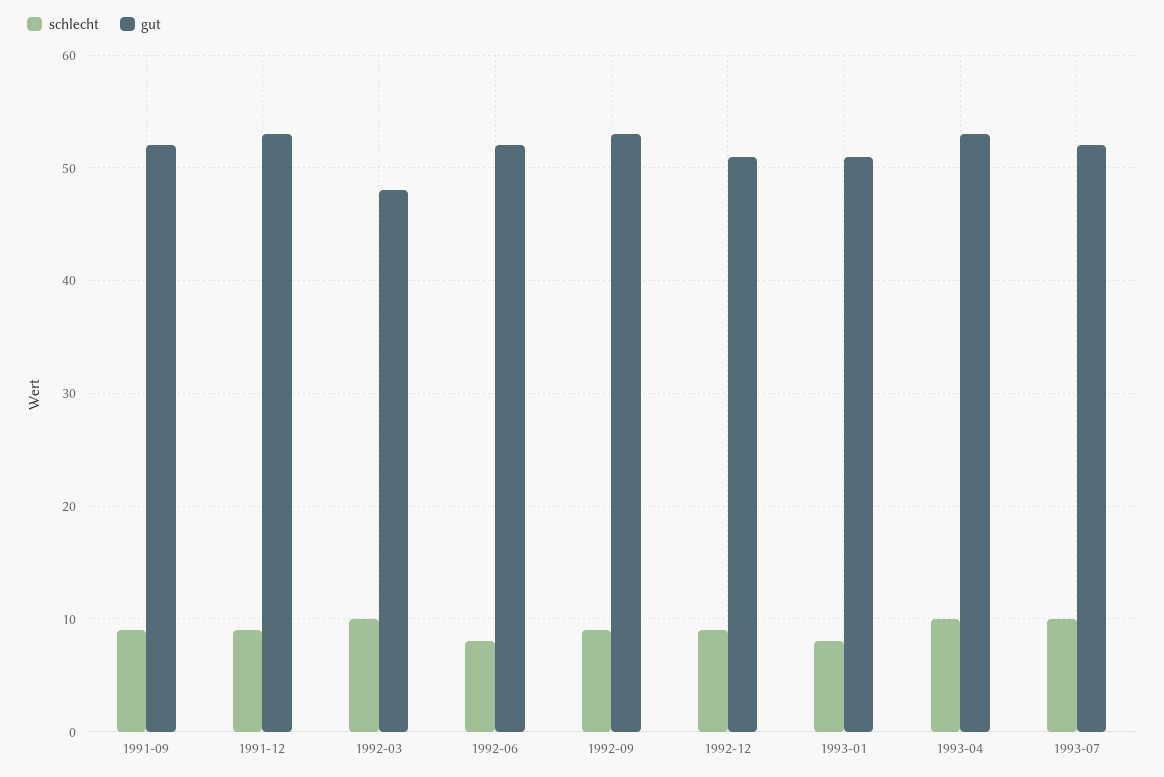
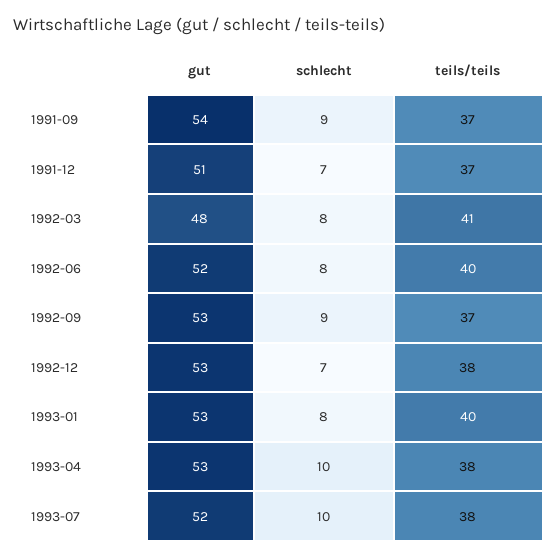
  {
    "schlecht": {
      "1991-09": 9,
-     "1991-12": 9,
+     "1991-12": 7,
-     "1992-03": 10,
+     "1992-03": 8,
      "1992-06": 8,
      "1992-09": 9,
-     "1992-12": 9,
+     "1992-12": 7,
      "1993-01": 8,
      "1993-04": 10,
      "1993-07": 10
    },
    "gut": {
-     "1991-09": 52,
+     "1991-09": 54,
-     "1991-12": 53,
+     "1991-12": 51,
      "1992-03": 48,
      "1992-06": 52,
      "1992-09": 53,
-     "1992-12": 51,
+     "1992-12": 53,
-     "1993-01": 51,
+     "1993-01": 53,
      "1993-04": 53,
      "1993-07": 52
-   }
+   },
+   "teils/teils": {
+     "1991-09": 37,
+     "1991-12": 37,
+     "1992-03": 41,
+     "1992-06": 40,
+     "1992-09": 37,
+     "1992-12": 38,
+     "1993-01": 40,
+     "1993-04": 38,
+     "1993-07": 38
+   }
  }

